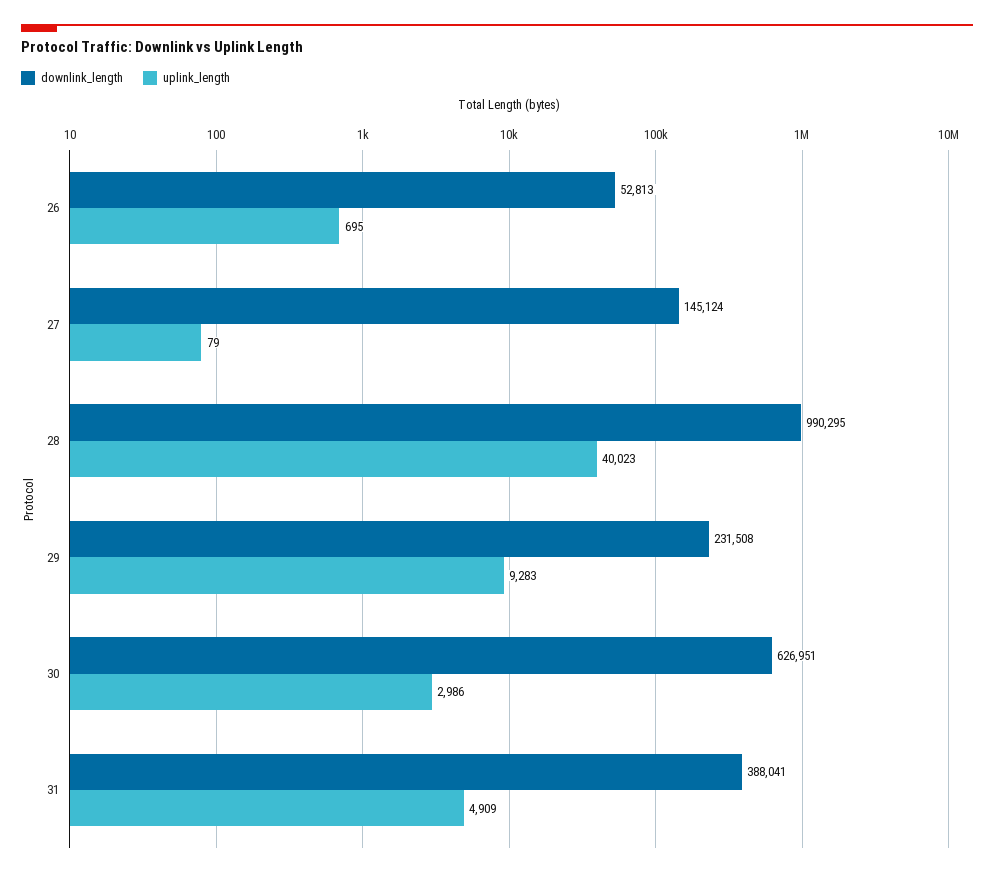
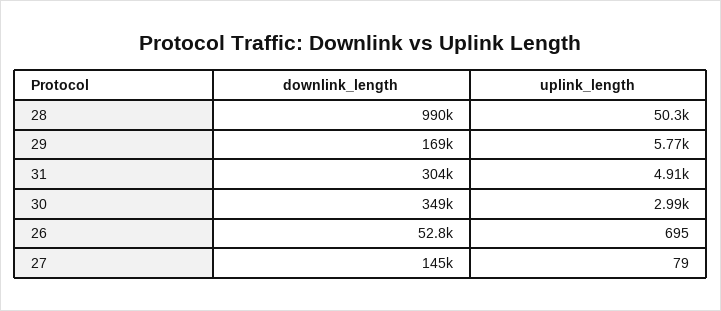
  {
    "downlink_length": {
      "26": 52813,
      "27": 145124,
      "28": 990295,
-     "29": 231508,
+     "29": 169000,
-     "30": 626951,
+     "30": 349000,
-     "31": 388041
+     "31": 304000
    },
    "uplink_length": {
      "26": 695,
      "27": 79,
-     "28": 40023,
+     "28": 50300,
-     "29": 9283,
+     "29": 5770,
      "30": 2986,
      "31": 4909
    }
  }

